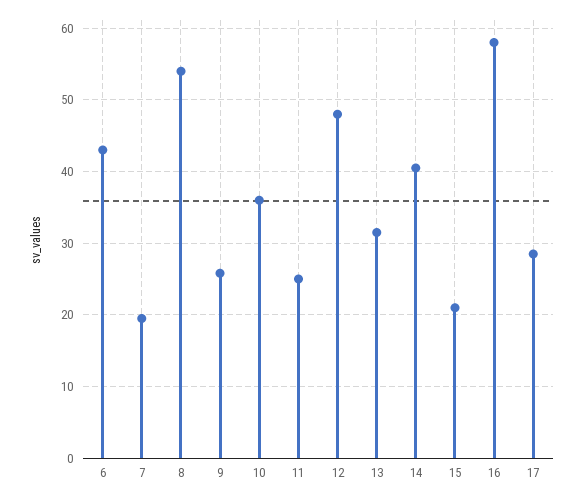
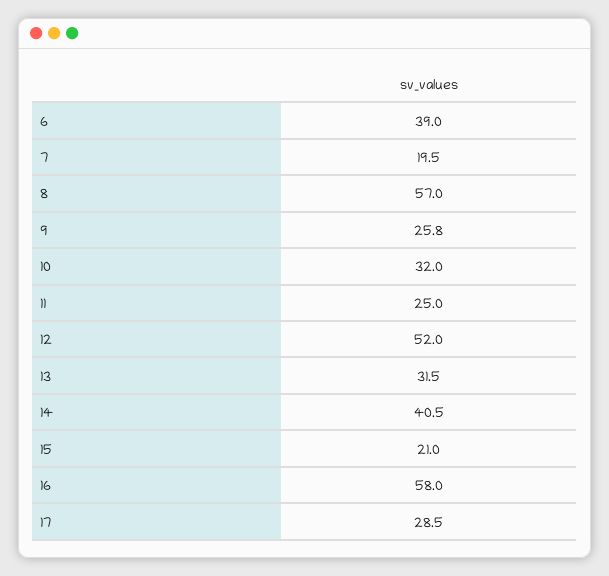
  {
-   "6": 43,
+   "6": 39,
    "7": 19.5,
-   "8": 54,
+   "8": 57,
    "9": 25.8,
-   "10": 36,
+   "10": 32,
    "11": 25,
-   "12": 48,
+   "12": 52,
    "13": 31.5,
    "14": 40.5,
    "15": 21,
    "16": 58,
    "17": 28.5
  }

